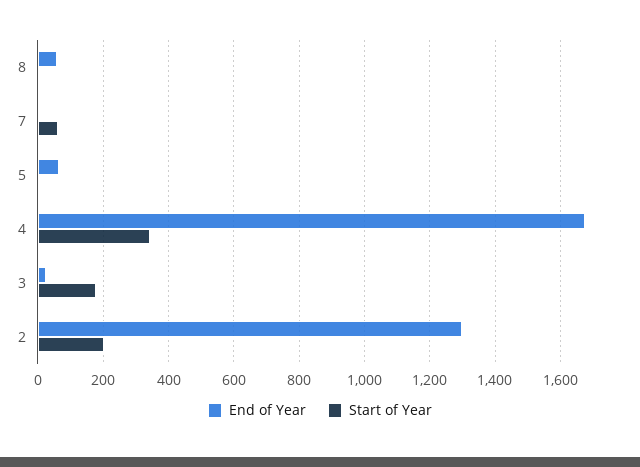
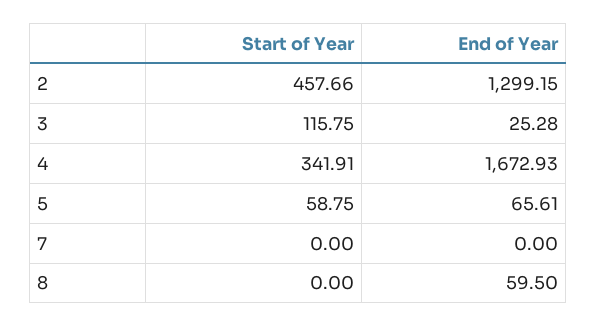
  {
    "End of Year": {
      "8": 59.5,
      "7": 0,
      "5": 65.61,
      "4": 1672.93,
      "3": 25.28,
      "2": 1299.15
    },
    "Start of Year": {
      "8": 0,
-     "7": 60,
+     "7": 0,
-     "5": 0,
+     "5": 58.75,
      "4": 341.91,
-     "3": 180,
+     "3": 115.75,
-     "2": 200
+     "2": 457.66
    }
  }

